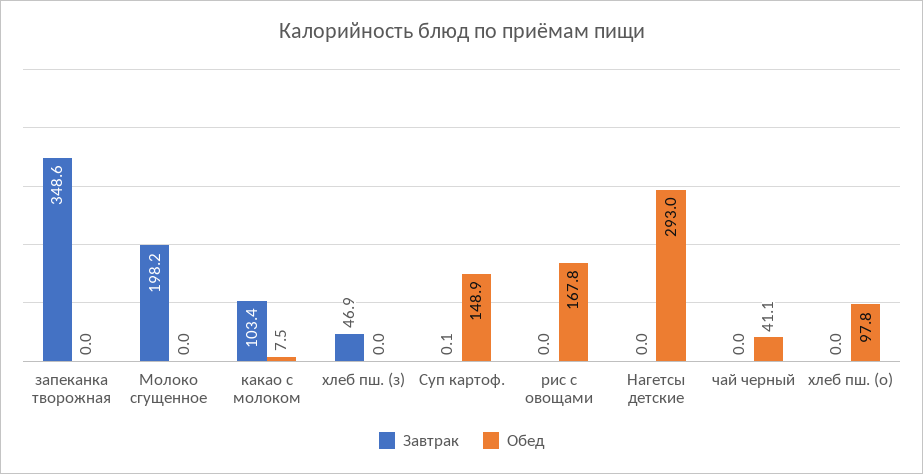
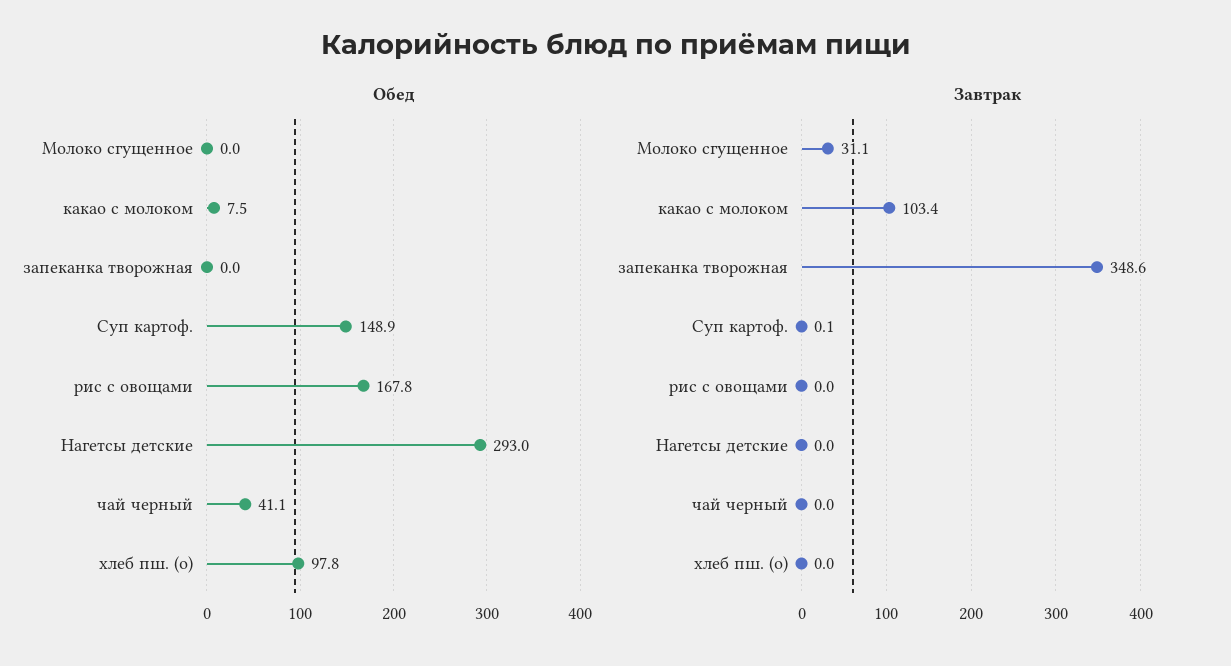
  {
    "Завтрак": {
      "запеканка творожная": 348.6,
-     "Молоко сгущенное": 198.2,
+     "Молоко сгущенное": 31.1,
      "какао с молоком": 103.4,
-     "хлеб пш. (з)": 46.9,
      "Суп картоф.": 0.1,
      "рис с овощами": 0,
      "Нагетсы детские": 0,
      "чай черный": 0,
      "хлеб пш. (о)": 0
    },
    "Обед": {
      "запеканка творожная": 0,
      "Молоко сгущенное": 0,
      "какао с молоком": 7.5,
-     "хлеб пш. (з)": 0,
      "Суп картоф.": 148.9,
      "рис с овощами": 167.8,
      "Нагетсы детские": 293,
      "чай черный": 41.1,
      "хлеб пш. (о)": 97.8
    }
  }

